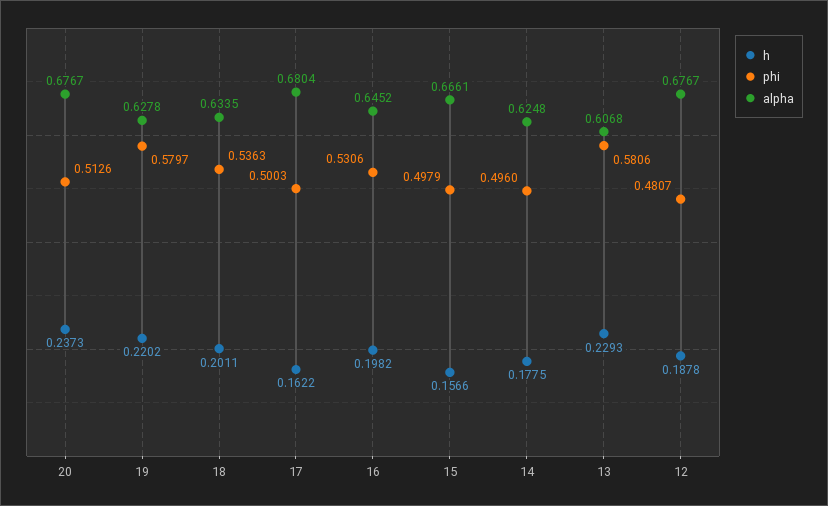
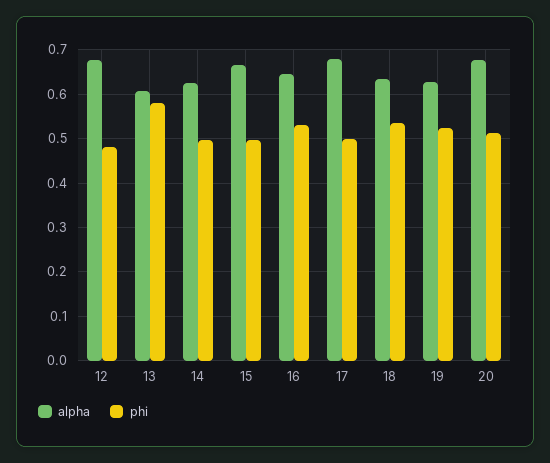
  {
-   "h": {
-     "20": 0.2373,
-     "19": 0.2202,
-     "18": 0.2011,
-     "17": 0.1622,
-     "16": 0.1982,
-     "15": 0.1566,
-     "14": 0.1775,
-     "13": 0.2293,
-     "12": 0.1878
-   },
    "phi": {
      "20": 0.5126,
-     "19": 0.5797,
+     "19": 0.52,
      "18": 0.5363,
      "17": 0.5003,
      "16": 0.5306,
      "15": 0.4979,
      "14": 0.496,
      "13": 0.5806,
      "12": 0.4807
    },
    "alpha": {
      "20": 0.6767,
      "19": 0.6278,
      "18": 0.6335,
      "17": 0.6804,
      "16": 0.6452,
      "15": 0.6661,
      "14": 0.6248,
      "13": 0.6068,
      "12": 0.6767
    }
  }

